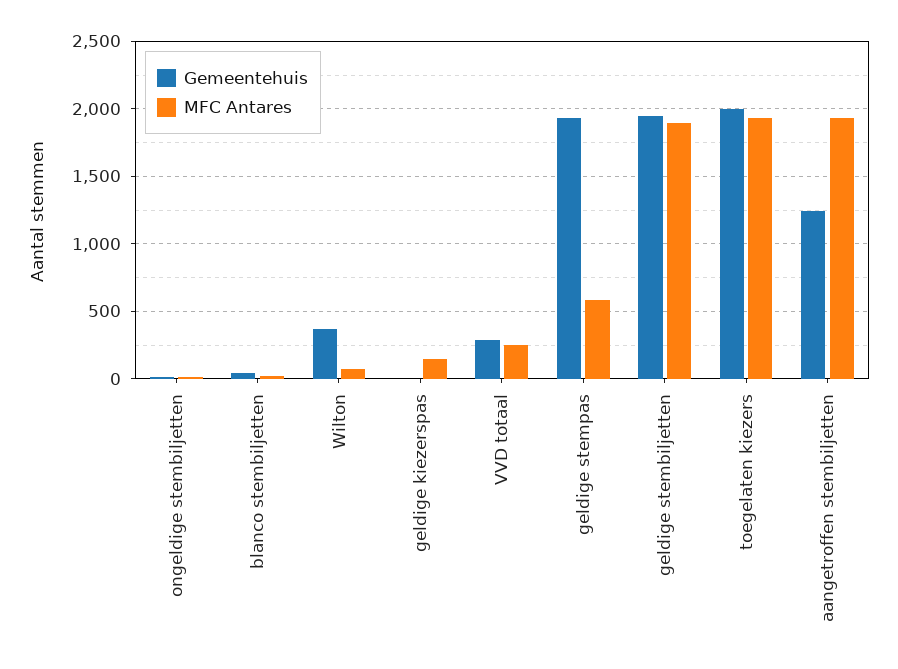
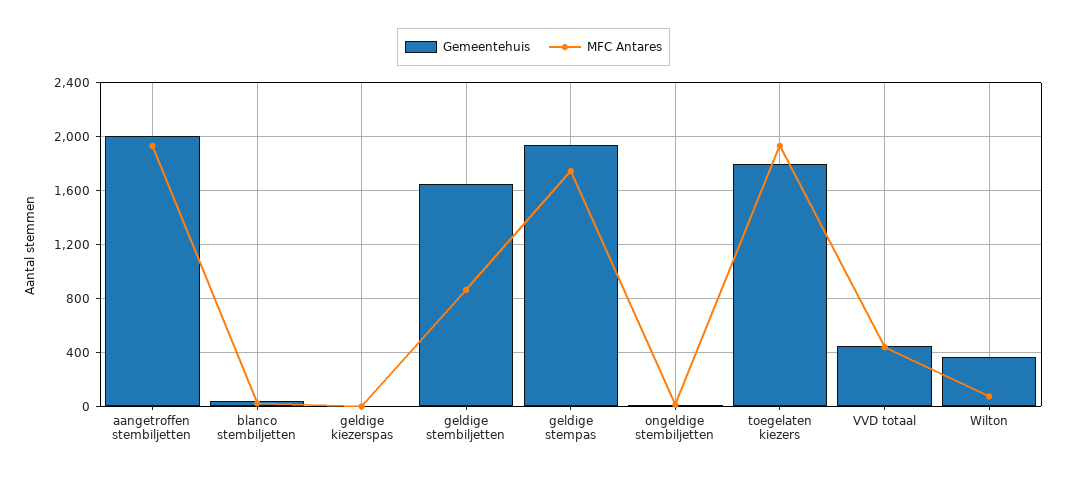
  {
    "Gemeentehuis": {
      "ongeldige stembiljetten": 0,
      "blanco stembiljetten": 50,
      "Wilton": 350,
      "geldige kiezerspas": 0,
-     "VVD totaal": 300,
+     "VVD totaal": 450,
      "geldige stempas": 1950,
-     "geldige stembiljetten": 1950,
+     "geldige stembiljetten": 1650,
-     "toegelaten kiezers": 2000,
+     "toegelaten kiezers": 1800,
-     "aangetroffen stembiljetten": 1250
+     "aangetroffen stembiljetten": 2000
    },
    "MFC Antares": {
      "ongeldige stembiljetten": 0,
      "blanco stembiljetten": 0,
      "Wilton": 50,
-     "geldige kiezerspas": 150,
+     "geldige kiezerspas": 0,
-     "VVD totaal": 250,
+     "VVD totaal": 450,
-     "geldige stempas": 600,
+     "geldige stempas": 1750,
-     "geldige stembiljetten": 1900,
+     "geldige stembiljetten": 850,
      "toegelaten kiezers": 1950,
      "aangetroffen stembiljetten": 1950
    }
  }

